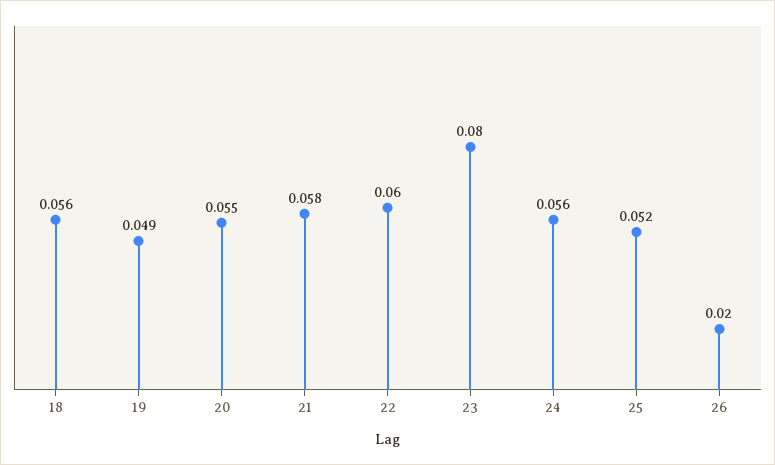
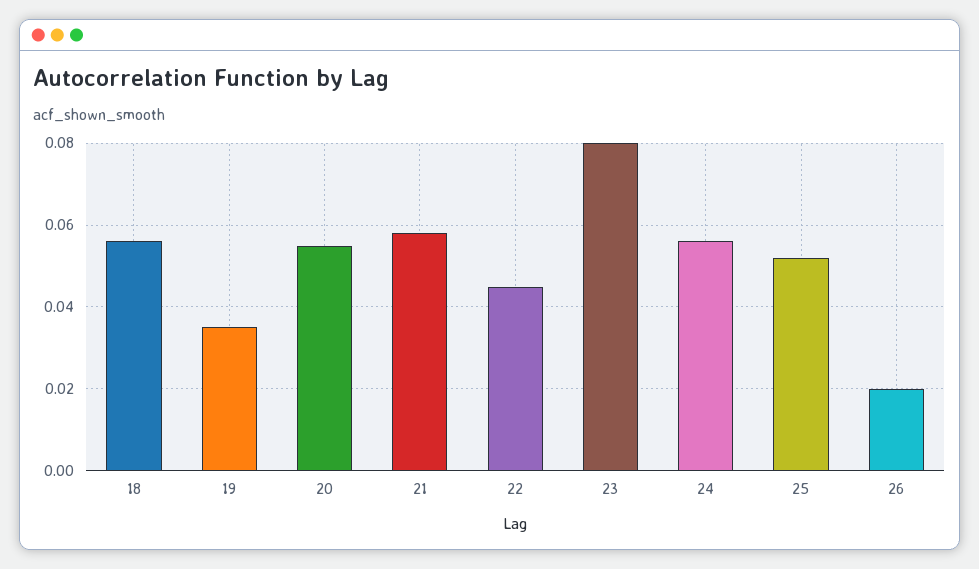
  {
    "18": 0.056,
-   "19": 0.049,
+   "19": 0.035,
    "20": 0.055,
    "21": 0.058,
-   "22": 0.06,
+   "22": 0.045,
    "23": 0.08,
    "24": 0.056,
    "25": 0.052,
    "26": 0.02
  }

